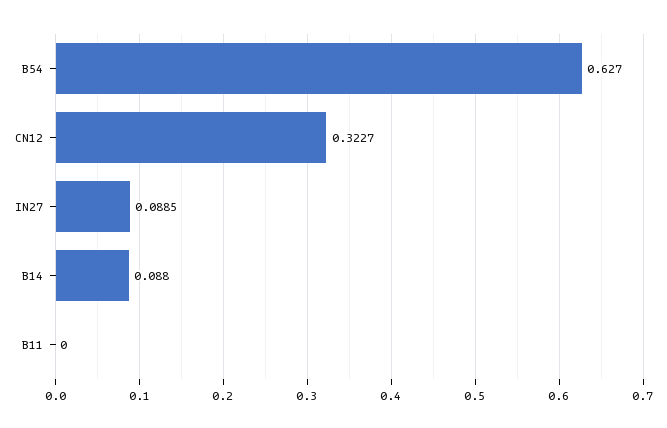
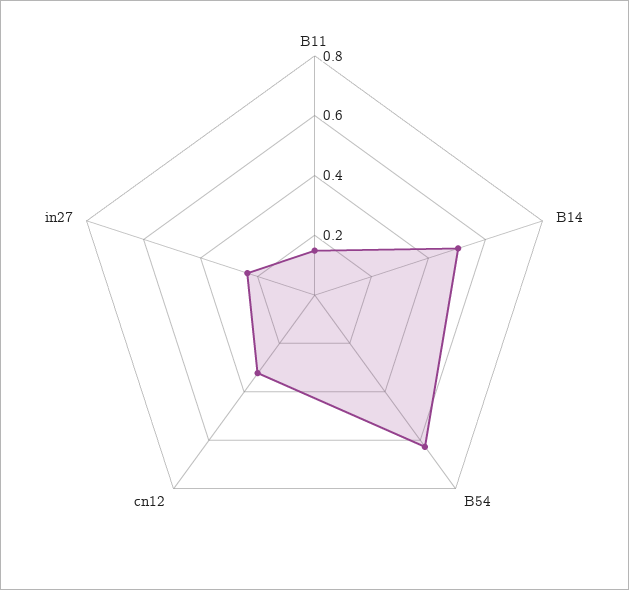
  {
    "B54": 0.627,
    "CN12": 0.3227,
-   "IN27": 0.0885,
+   "IN27": 0.25,
-   "B14": 0.088,
+   "B14": 0.5,
-   "B11": 0
+   "B11": 0.15
  }

